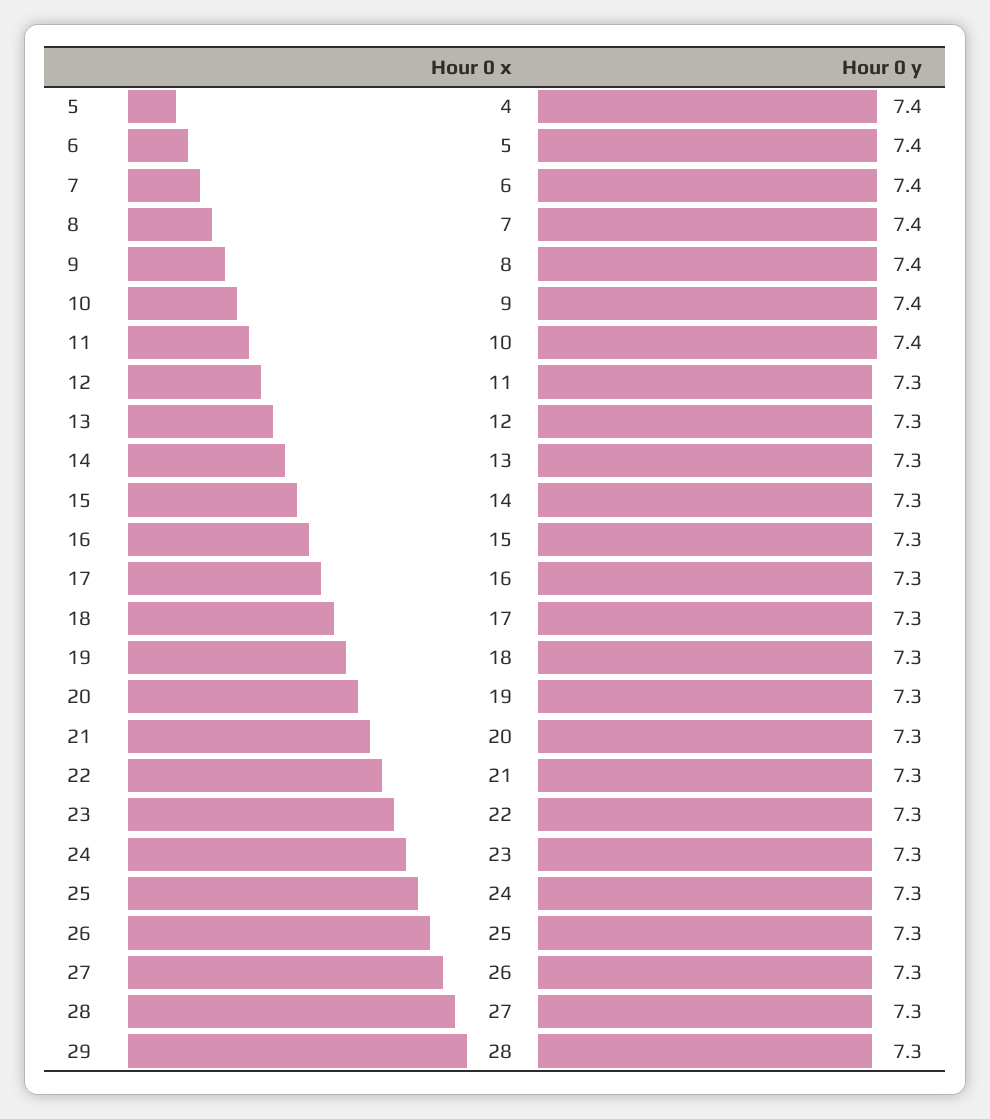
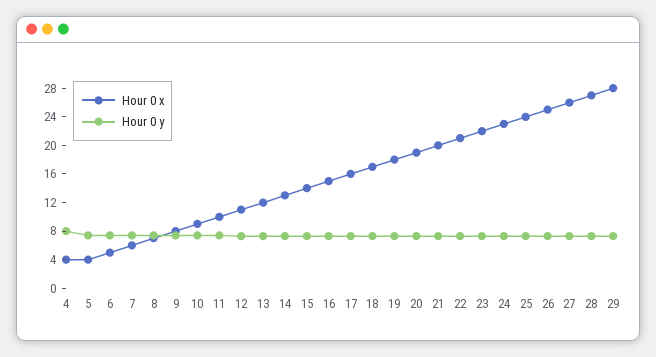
  {
    "Hour 0 x": {
      "5": 4,
      "6": 5,
      "7": 6,
      "8": 7,
      "9": 8,
      "10": 9,
      "11": 10,
      "12": 11,
      "13": 12,
      "14": 13,
      "15": 14,
      "16": 15,
      "17": 16,
      "18": 17,
      "19": 18,
      "20": 19,
      "21": 20,
      "22": 21,
      "23": 22,
      "24": 23,
      "25": 24,
      "26": 25,
      "27": 26,
      "28": 27,
-     "29": 28
+     "29": 28,
+     "4": 4
    },
    "Hour 0 y": {
      "5": 7.4,
      "6": 7.4,
      "7": 7.4,
      "8": 7.4,
      "9": 7.4,
      "10": 7.4,
      "11": 7.4,
      "12": 7.3,
      "13": 7.3,
      "14": 7.3,
      "15": 7.3,
      "16": 7.3,
      "17": 7.3,
      "18": 7.3,
      "19": 7.3,
      "20": 7.3,
      "21": 7.3,
      "22": 7.3,
      "23": 7.3,
      "24": 7.3,
      "25": 7.3,
      "26": 7.3,
      "27": 7.3,
      "28": 7.3,
-     "29": 7.3
+     "29": 7.3,
+     "4": 8
    }
  }

